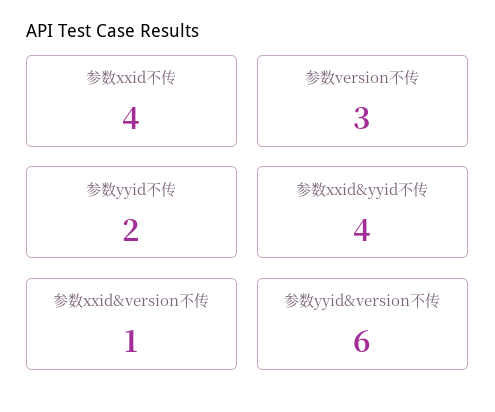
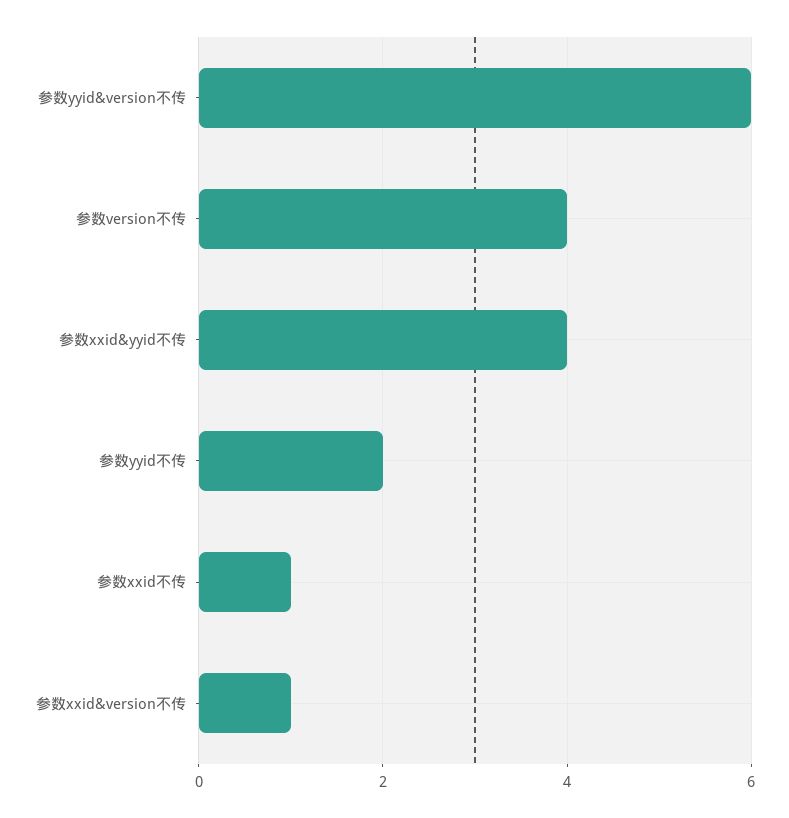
  {
-   "参数xxid不传": 4,
+   "参数xxid不传": 1,
-   "参数version不传": 3,
+   "参数version不传": 4,
    "参数yyid不传": 2,
    "参数xxid&yyid不传": 4,
    "参数xxid&version不传": 1,
    "参数yyid&version不传": 6
  }

